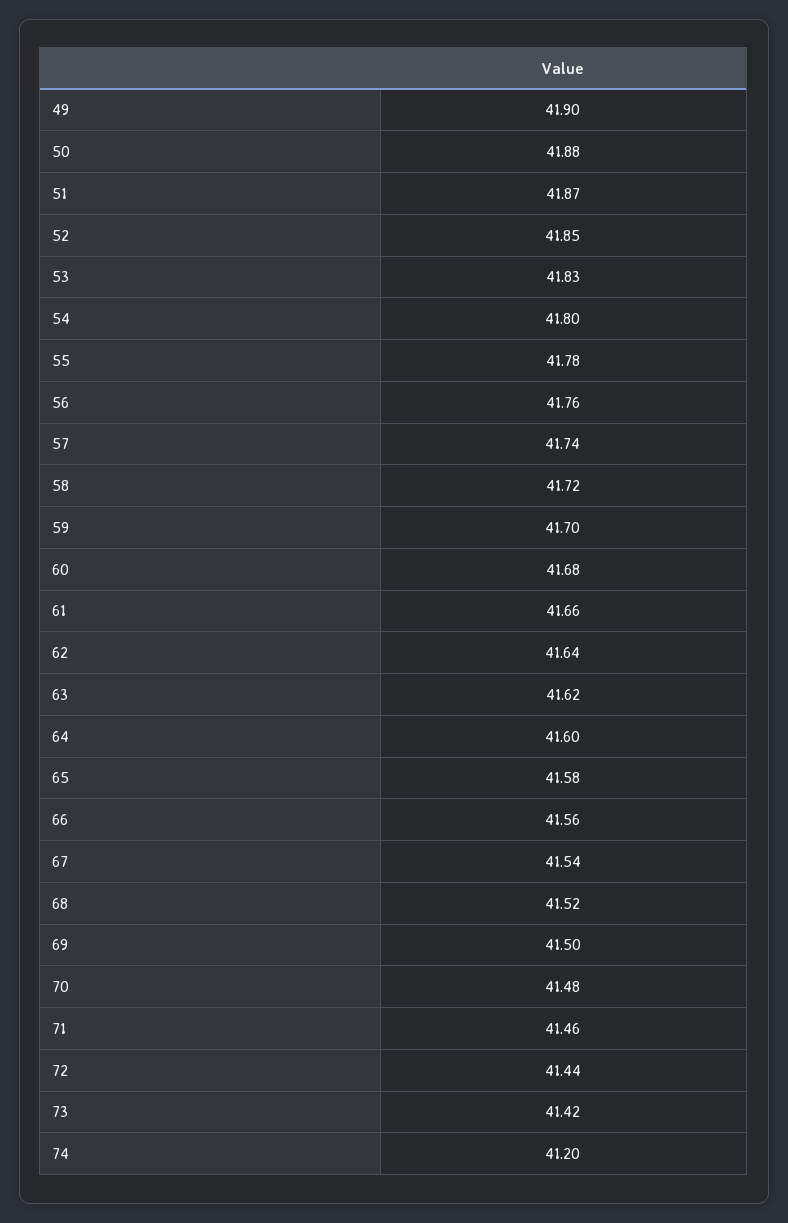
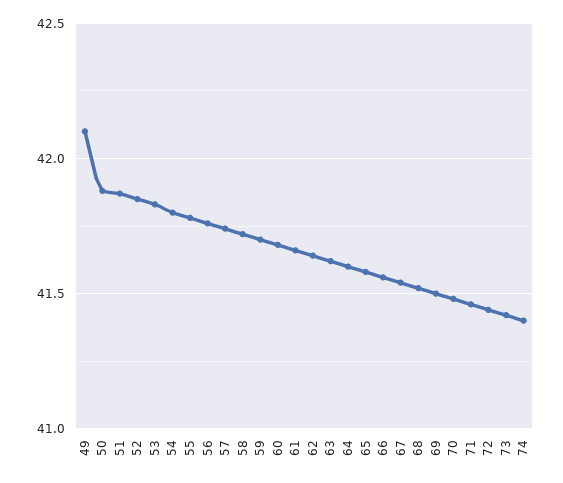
  {
-   "49": 41.9,
+   "49": 42.1,
    "50": 41.88,
    "51": 41.87,
    "52": 41.85,
    "53": 41.83,
    "54": 41.8,
    "55": 41.78,
    "56": 41.76,
    "57": 41.74,
    "58": 41.72,
    "59": 41.7,
    "60": 41.68,
    "61": 41.66,
    "62": 41.64,
    "63": 41.62,
    "64": 41.6,
    "65": 41.58,
    "66": 41.56,
    "67": 41.54,
    "68": 41.52,
    "69": 41.5,
    "70": 41.48,
    "71": 41.46,
    "72": 41.44,
    "73": 41.42,
-   "74": 41.2
+   "74": 41.4
  }

